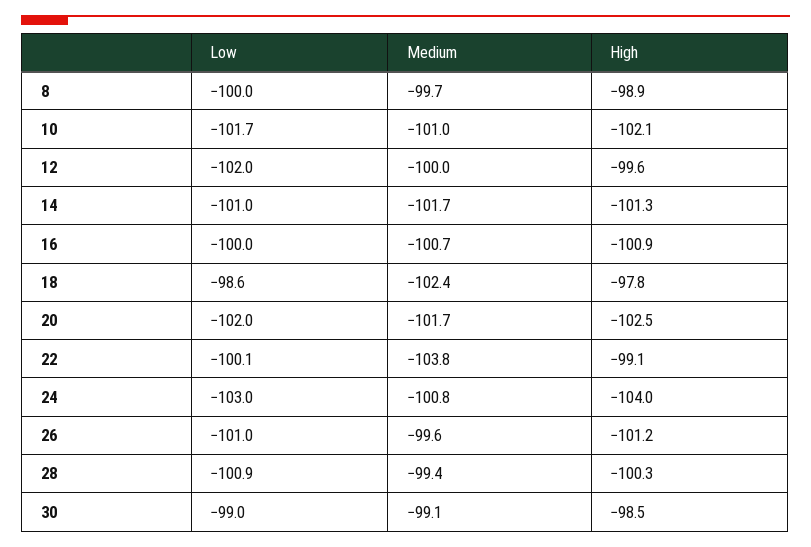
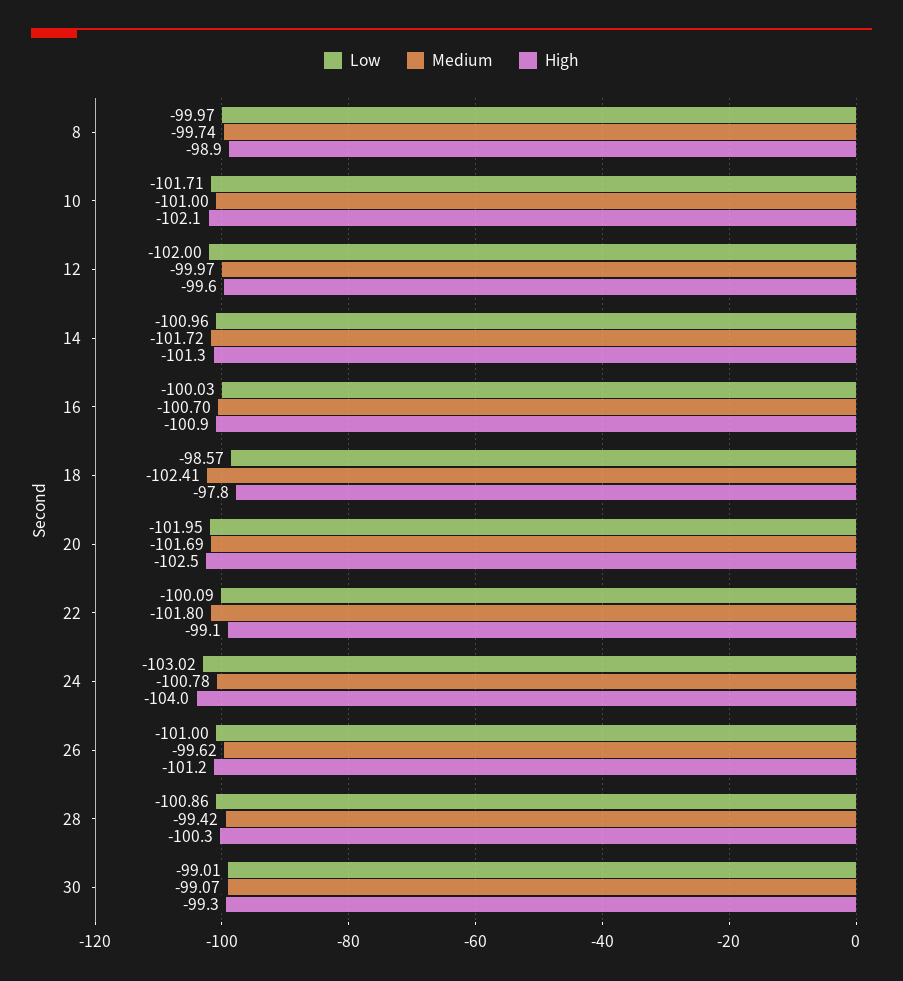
  {
    "Low": {
      "8": -99.97,
      "10": -101.71,
      "12": -102,
      "14": -100.96,
      "16": -100.03,
      "18": -98.57,
      "20": -101.95,
      "22": -100.09,
      "24": -103.02,
      "26": -101,
      "28": -100.86,
      "30": -99.01
    },
    "Medium": {
      "8": -99.74,
      "10": -101,
      "12": -99.97,
      "14": -101.72,
      "16": -100.7,
      "18": -102.41,
      "20": -101.69,
-     "22": -103.8,
+     "22": -101.8,
      "24": -100.78,
      "26": -99.62,
      "28": -99.42,
      "30": -99.07
    },
    "High": {
      "8": -98.9,
      "10": -102.1,
      "12": -99.6,
      "14": -101.3,
      "16": -100.9,
      "18": -97.8,
      "20": -102.5,
      "22": -99.1,
      "24": -104,
      "26": -101.2,
      "28": -100.3,
-     "30": -98.5
+     "30": -99.3
    }
  }

